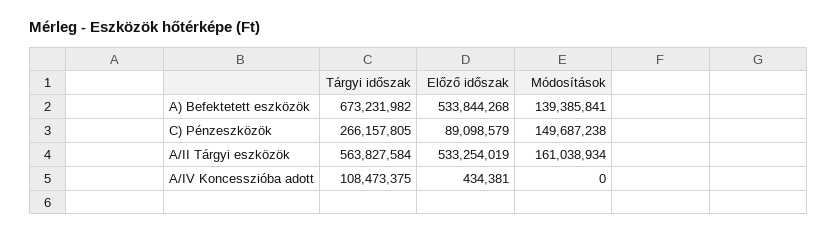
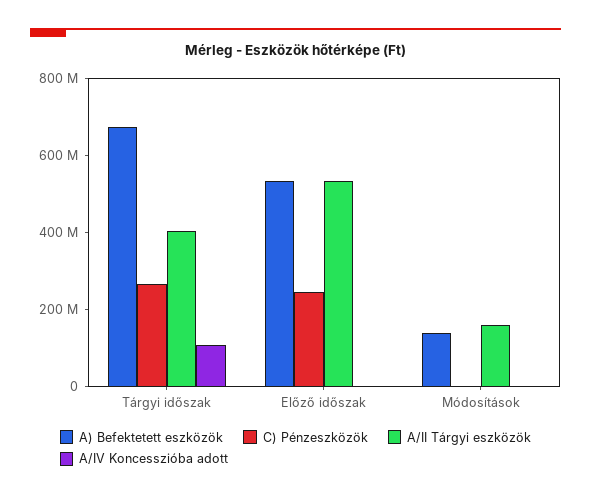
  {
    "A) Befektetett eszközök": {
      "Tárgyi időszak": 673231982,
      "Előző időszak": 533844268,
      "Módosítások": 139385841
    },
    "C) Pénzeszközök": {
      "Tárgyi időszak": 266157805,
-     "Előző időszak": 89098579,
+     "Előző időszak": 250000000,
-     "Módosítások": 149687238
+     "Módosítások": 0
    },
    "A/II Tárgyi eszközök": {
-     "Tárgyi időszak": 563827584,
+     "Tárgyi időszak": 400000000,
      "Előző időszak": 533254019,
      "Módosítások": 161038934
    },
    "A/IV Koncesszióba adott": {
      "Tárgyi időszak": 108473375,
      "Előző időszak": 434381,
      "Módosítások": 0
    }
  }

